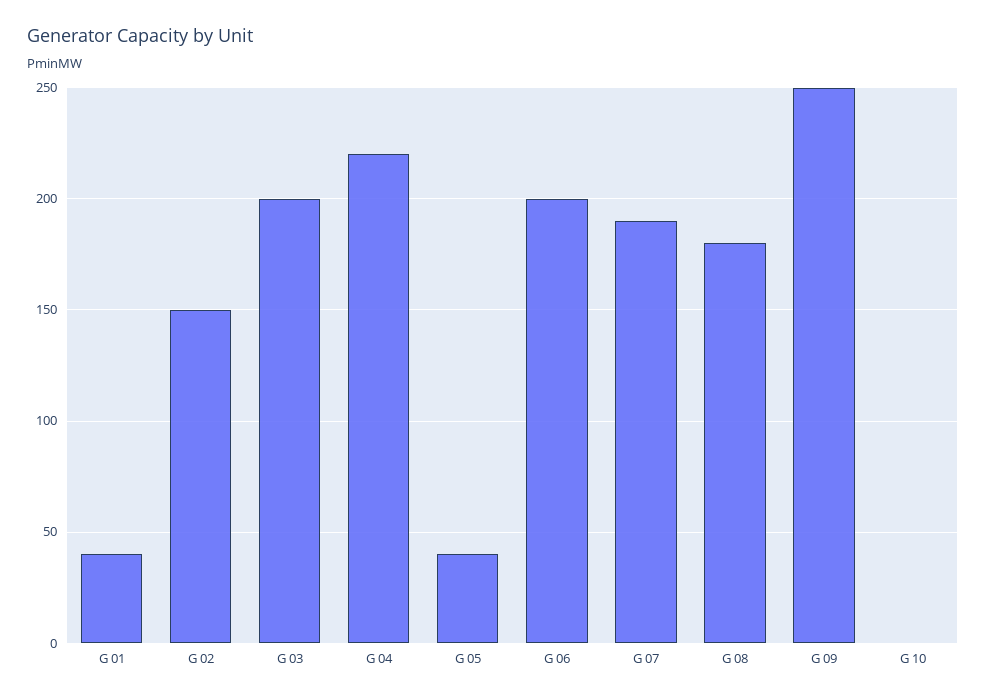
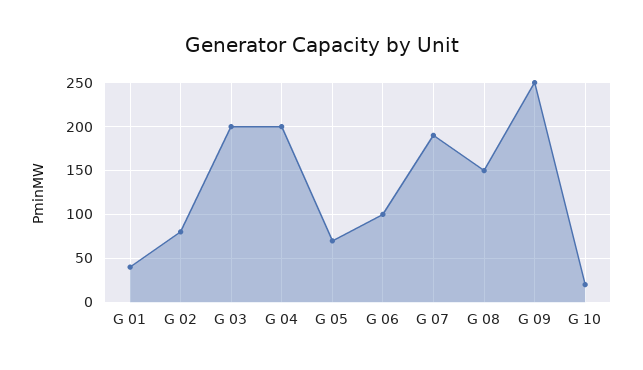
  {
    "G 01": 40,
-   "G 02": 150,
+   "G 02": 80,
    "G 03": 200,
-   "G 04": 220,
+   "G 04": 200,
-   "G 05": 40,
+   "G 05": 70,
-   "G 06": 200,
+   "G 06": 100,
    "G 07": 190,
-   "G 08": 180,
+   "G 08": 150,
    "G 09": 250,
-   "G 10": 0
+   "G 10": 20
  }

